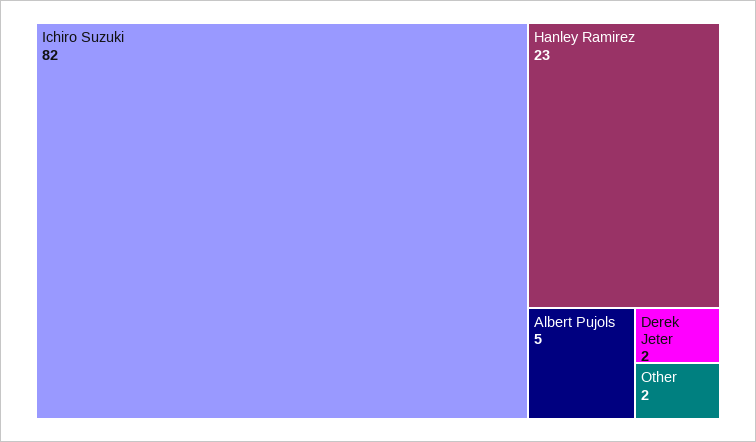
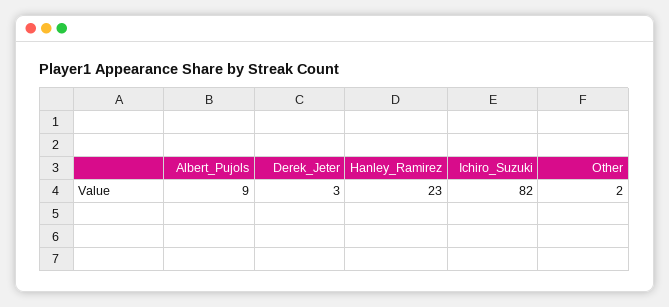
  {
    "Ichiro Suzuki": 82,
    "Hanley Ramirez": 23,
-   "Albert Pujols": 5,
+   "Albert Pujols": 9,
-   "Derek Jeter": 2,
+   "Derek Jeter": 3,
    "Other": 2
  }

